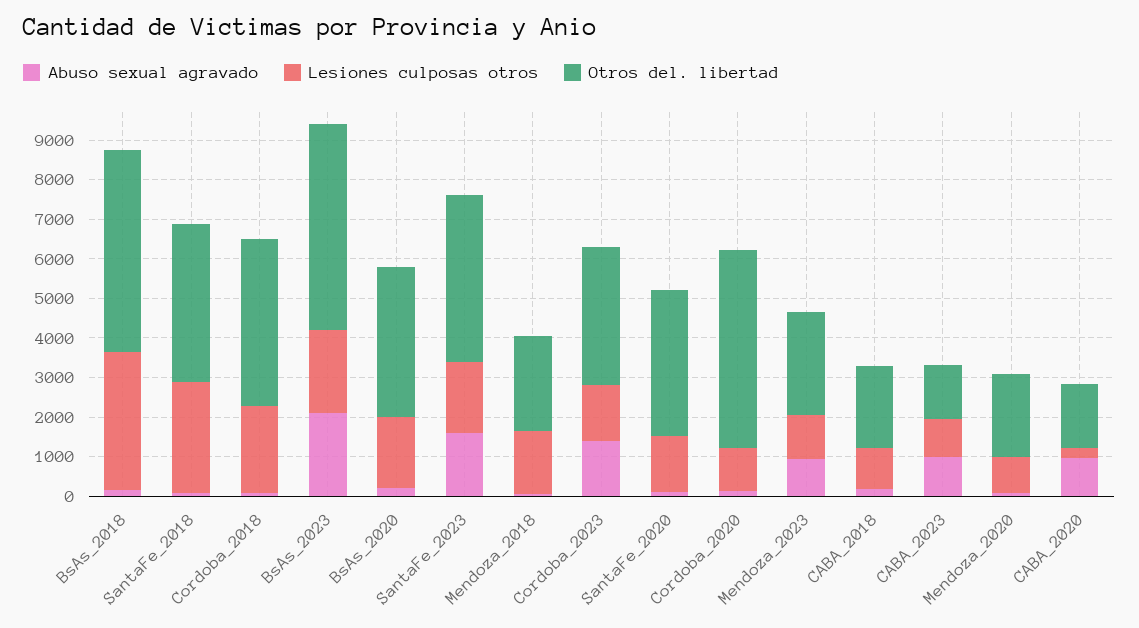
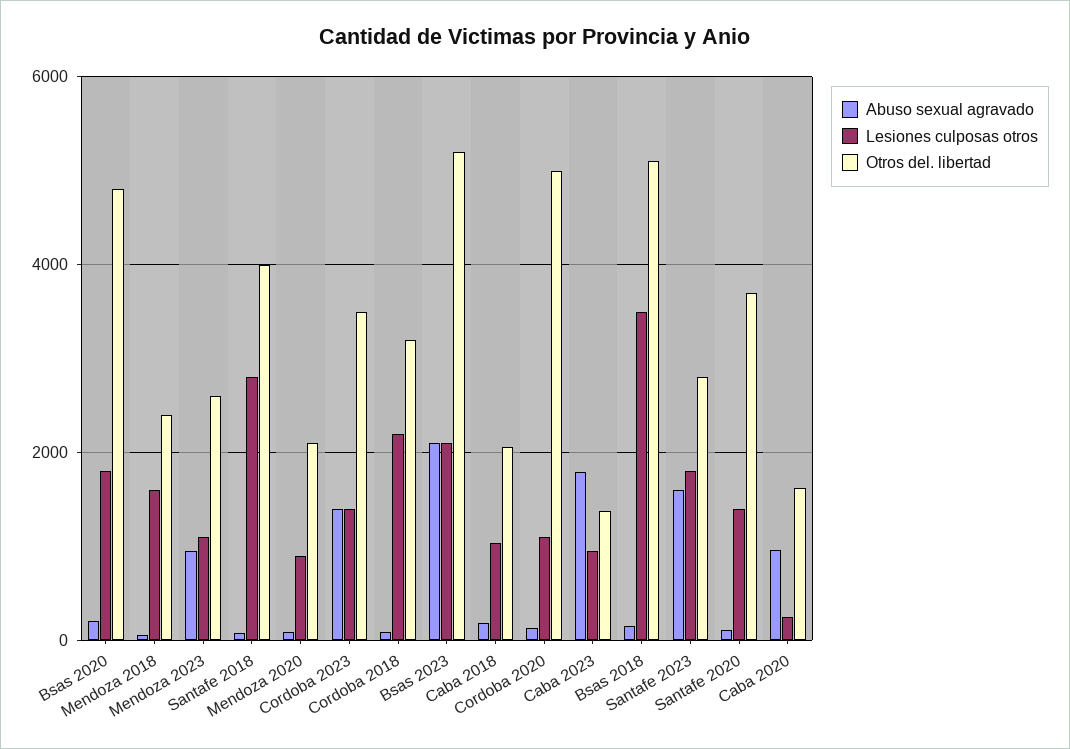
  {
    "Abuso sexual agravado": {
      "BsAs_2018": 200,
      "SantaFe_2018": 0,
      "Cordoba_2018": 0,
      "BsAs_2023": 2200,
      "BsAs_2020": 200,
      "SantaFe_2023": 1600,
      "Mendoza_2018": 0,
      "Cordoba_2023": 1400,
      "SantaFe_2020": 200,
      "Cordoba_2020": 200,
      "Mendoza_2023": 1000,
      "CABA_2018": 200,
-     "CABA_2023": 1000,
+     "CABA_2023": 1800,
      "Mendoza_2020": 0,
      "CABA_2020": 1000
    },
    "Lesiones culposas otros": {
      "BsAs_2018": 3600,
      "SantaFe_2018": 2800,
      "Cordoba_2018": 2200,
      "BsAs_2023": 2200,
      "BsAs_2020": 1800,
      "SantaFe_2023": 1800,
      "Mendoza_2018": 1600,
      "Cordoba_2023": 1400,
      "SantaFe_2020": 1400,
      "Cordoba_2020": 1200,
      "Mendoza_2023": 1200,
      "CABA_2018": 1000,
      "CABA_2023": 1000,
      "Mendoza_2020": 1000,
      "CABA_2020": 200
    },
    "Otros del. libertad": {
      "BsAs_2018": 5200,
      "SantaFe_2018": 4000,
-     "Cordoba_2018": 4250,
+     "Cordoba_2018": 3200,
      "BsAs_2023": 5200,
-     "BsAs_2020": 3750,
+     "BsAs_2020": 4800,
-     "SantaFe_2023": 4250,
+     "SantaFe_2023": 2800,
      "Mendoza_2018": 2400,
      "Cordoba_2023": 3600,
      "SantaFe_2020": 3800,
      "Cordoba_2020": 5000,
      "Mendoza_2023": 2600,
      "CABA_2018": 2000,
      "CABA_2023": 1400,
      "Mendoza_2020": 2200,
      "CABA_2020": 1600
    }
  }

